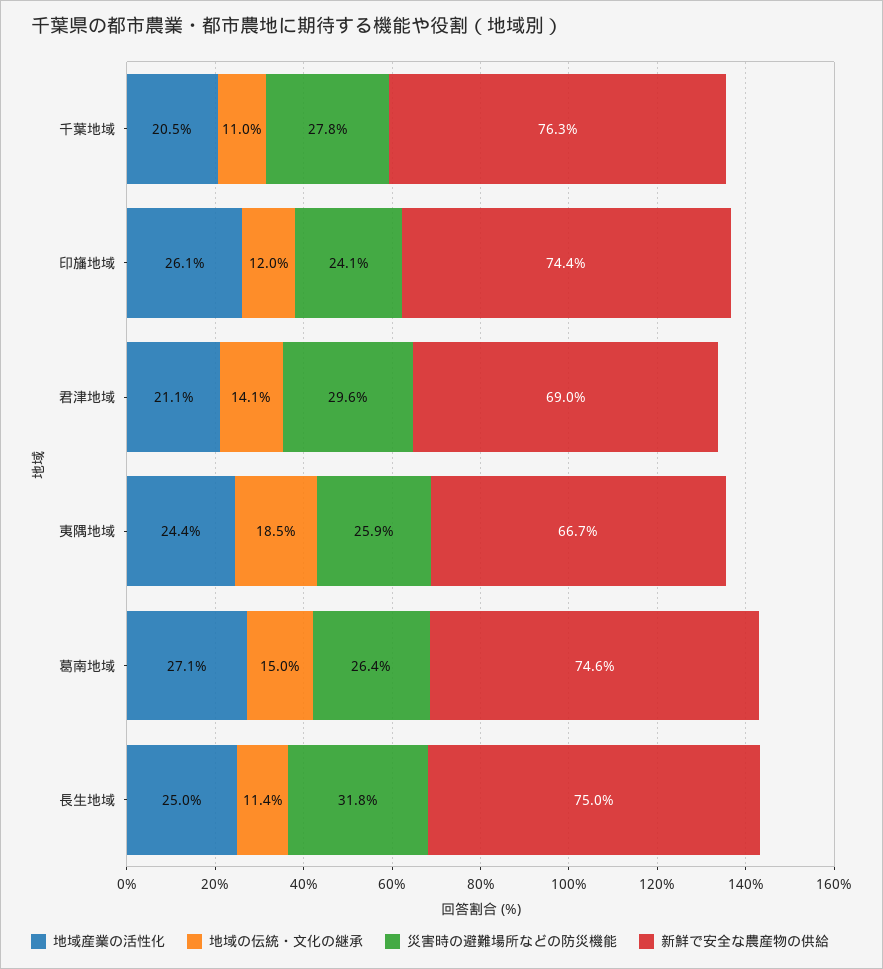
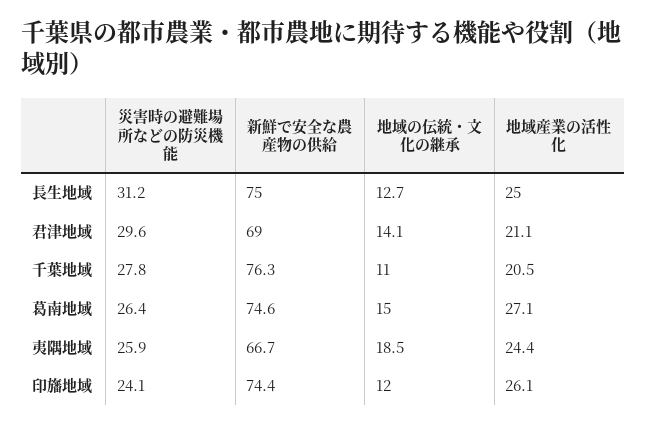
  {
    "地域産業の活性化": {
      "千葉地域": 20.5,
      "印旛地域": 26.1,
      "君津地域": 21.1,
      "夷隅地域": 24.4,
      "葛南地域": 27.1,
      "長生地域": 25
    },
    "地域の伝統・文化の継承": {
      "千葉地域": 11,
      "印旛地域": 12,
      "君津地域": 14.1,
      "夷隅地域": 18.5,
      "葛南地域": 15,
-     "長生地域": 11.4
+     "長生地域": 12.7
    },
    "災害時の避難場所などの防災機能": {
      "千葉地域": 27.8,
      "印旛地域": 24.1,
      "君津地域": 29.6,
      "夷隅地域": 25.9,
      "葛南地域": 26.4,
-     "長生地域": 31.8
+     "長生地域": 31.2
    },
    "新鮮で安全な農産物の供給": {
      "千葉地域": 76.3,
      "印旛地域": 74.4,
      "君津地域": 69,
      "夷隅地域": 66.7,
      "葛南地域": 74.6,
      "長生地域": 75
    }
  }

